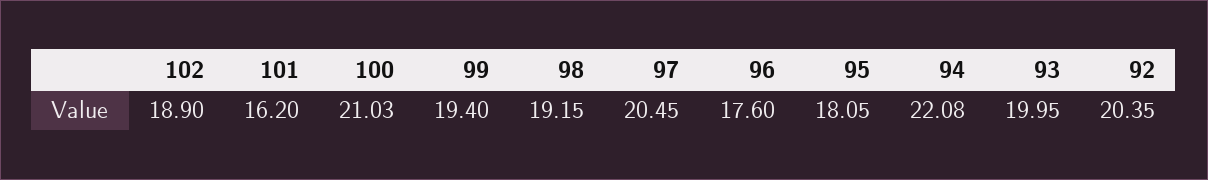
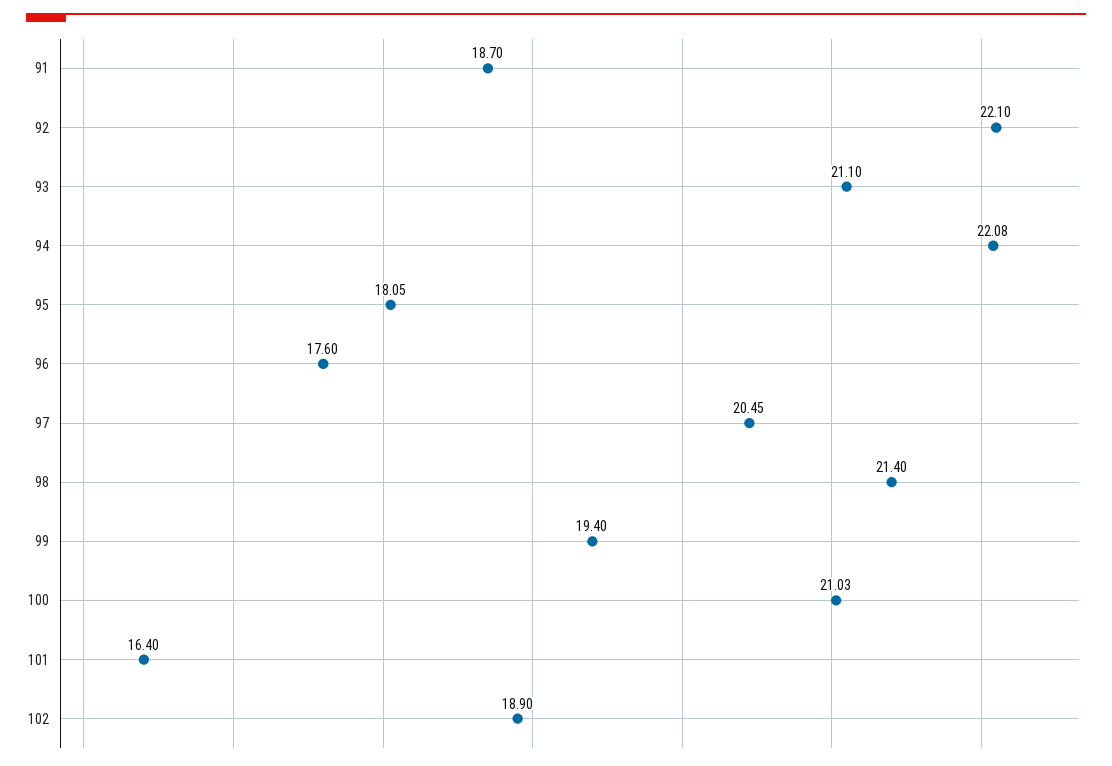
  {
    "102": 18.9,
-   "101": 16.2,
+   "101": 16.4,
    "100": 21.03,
    "99": 19.4,
-   "98": 19.15,
+   "98": 21.4,
    "97": 20.45,
    "96": 17.6,
    "95": 18.05,
    "94": 22.08,
-   "93": 19.95,
+   "93": 21.1,
-   "92": 20.35
+   "92": 22.1,
+   "91": 18.7
  }

